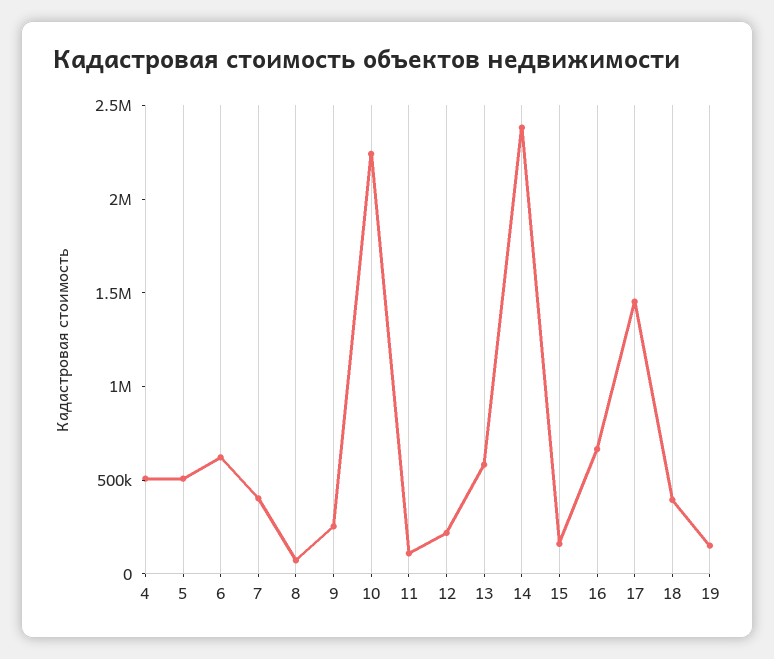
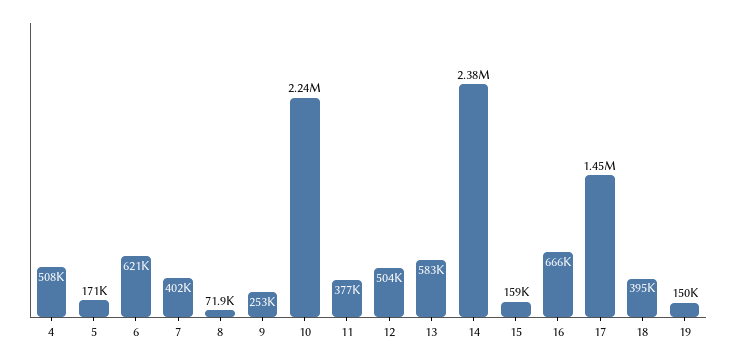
  {
    "4": 508000,
-   "5": 500000,
+   "5": 171000,
    "6": 621000,
    "7": 402000,
    "8": 71900,
    "9": 253000,
    "10": 2240000,
-   "11": 100000,
+   "11": 377000,
-   "12": 200000,
+   "12": 504000,
    "13": 583000,
    "14": 2380000,
    "15": 159000,
    "16": 666000,
    "17": 1450000,
    "18": 395000,
    "19": 150000
  }

